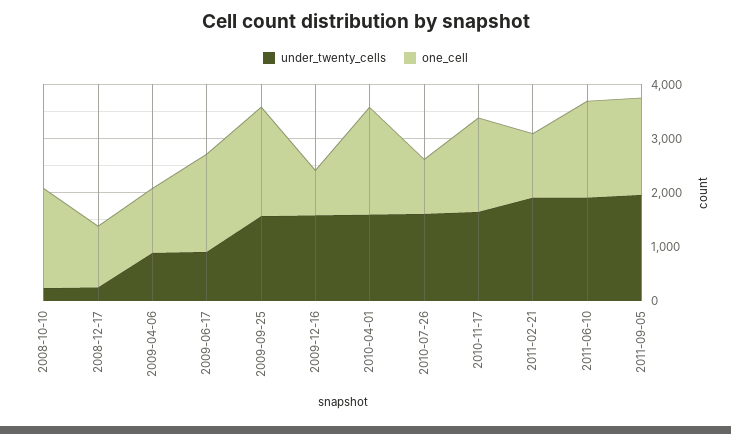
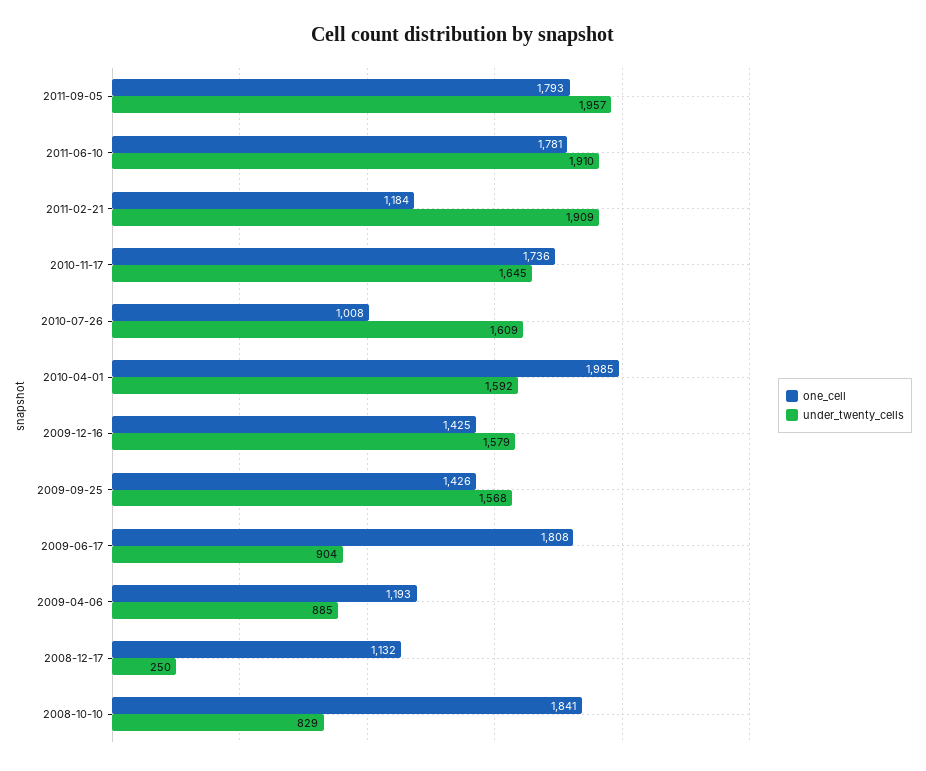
  {
    "under_twenty_cells": {
-     "2008-10-10": 200,
+     "2008-10-10": 829,
      "2008-12-17": 250,
      "2009-04-06": 885,
      "2009-06-17": 904,
      "2009-09-25": 1568,
      "2009-12-16": 1579,
      "2010-04-01": 1592,
      "2010-07-26": 1609,
      "2010-11-17": 1645,
      "2011-02-21": 1909,
      "2011-06-10": 1910,
      "2011-09-05": 1957
    },
    "one_cell": {
      "2008-10-10": 1841,
      "2008-12-17": 1132,
      "2009-04-06": 1193,
      "2009-06-17": 1808,
-     "2009-09-25": 2000,
+     "2009-09-25": 1426,
-     "2009-12-16": 800,
+     "2009-12-16": 1425,
      "2010-04-01": 1985,
      "2010-07-26": 1008,
      "2010-11-17": 1736,
      "2011-02-21": 1184,
      "2011-06-10": 1781,
      "2011-09-05": 1793
    }
  }

